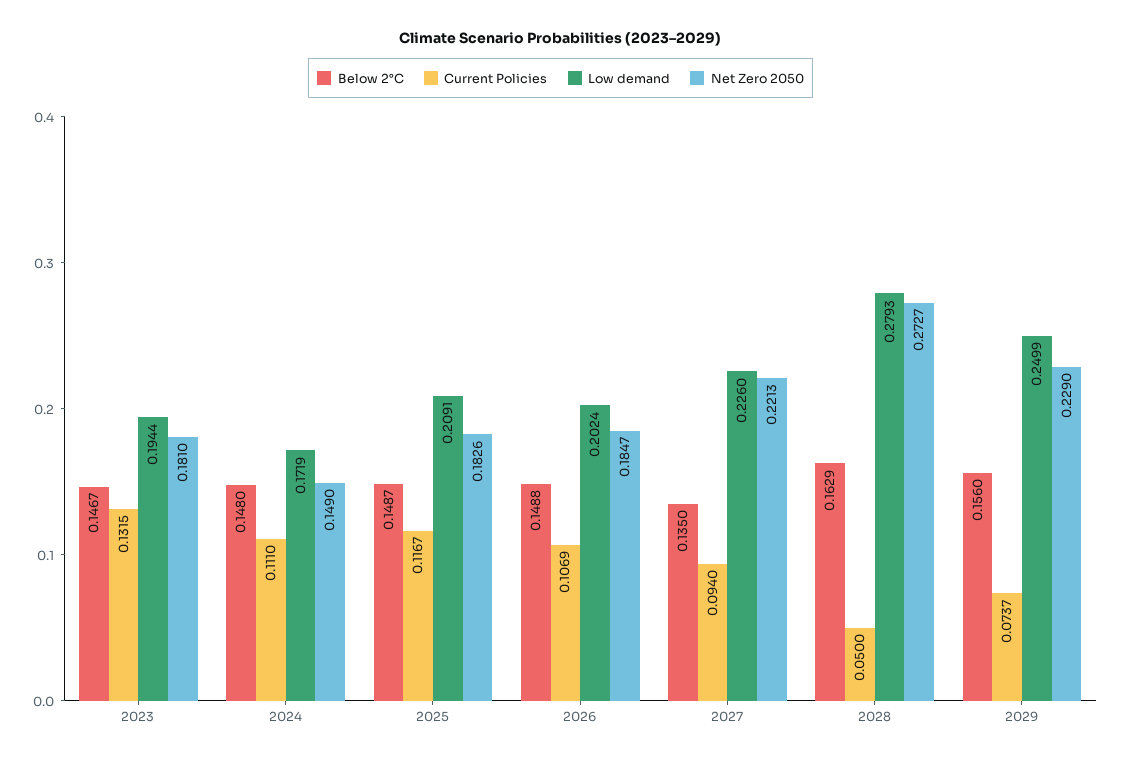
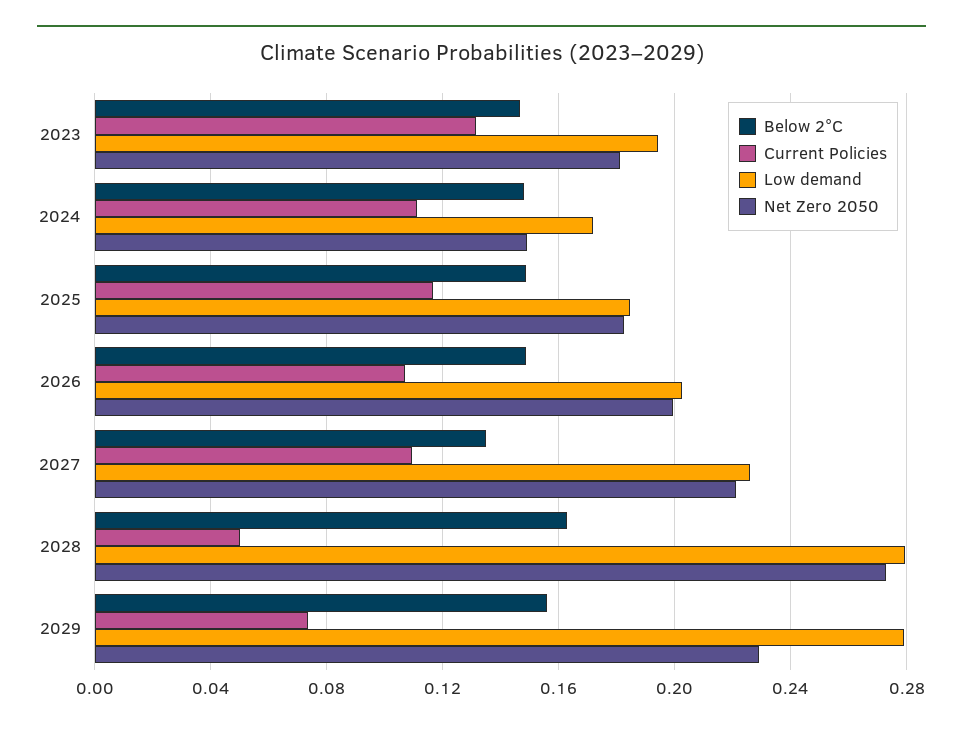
  {
    "Below 2°C": {
      "2023": 0.1467,
      "2024": 0.148,
      "2025": 0.1487,
      "2026": 0.1488,
      "2027": 0.135,
      "2028": 0.1629,
      "2029": 0.156
    },
    "Current Policies": {
      "2023": 0.1315,
      "2024": 0.111,
      "2025": 0.1167,
      "2026": 0.1069,
-     "2027": 0.094,
+     "2027": 0.11,
      "2028": 0.05,
      "2029": 0.0737
    },
    "Low demand": {
      "2023": 0.1944,
      "2024": 0.1719,
-     "2025": 0.2091,
+     "2025": 0.185,
      "2026": 0.2024,
      "2027": 0.226,
      "2028": 0.2793,
-     "2029": 0.2499
+     "2029": 0.28
    },
    "Net Zero 2050": {
      "2023": 0.181,
      "2024": 0.149,
      "2025": 0.1826,
-     "2026": 0.1847,
+     "2026": 0.2,
      "2027": 0.2213,
      "2028": 0.2727,
      "2029": 0.229
    }
  }

